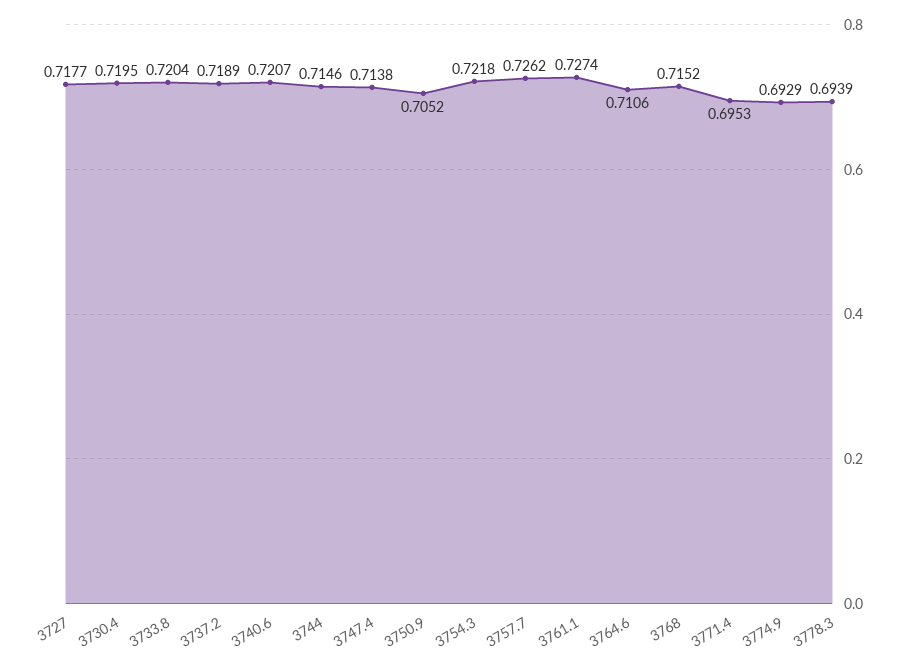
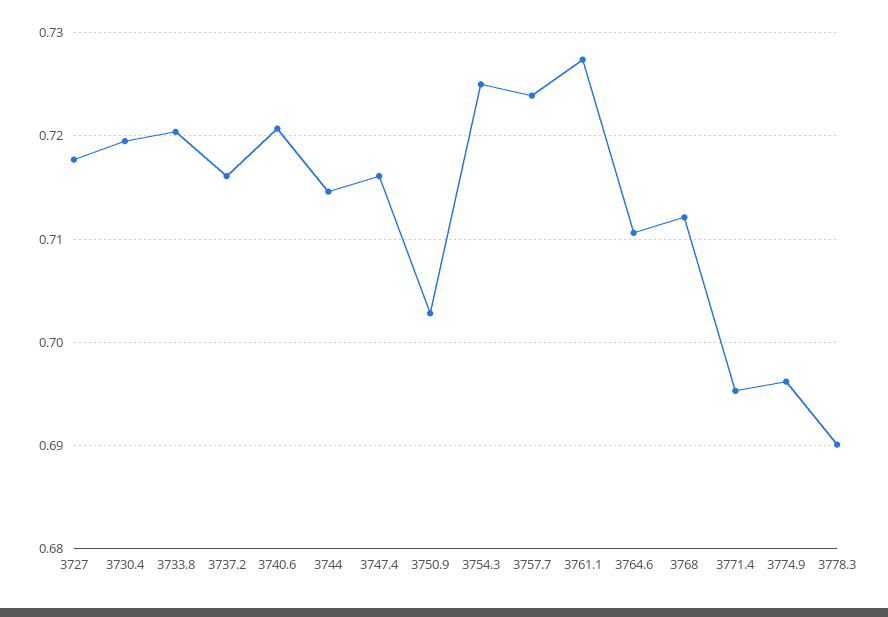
  {
    "3727": 0.7177,
    "3730.4": 0.7195,
    "3733.8": 0.7204,
-   "3737.2": 0.7189,
+   "3737.2": 0.716,
    "3740.6": 0.7207,
    "3744": 0.7146,
-   "3747.4": 0.7138,
+   "3747.4": 0.716,
-   "3750.9": 0.7052,
+   "3750.9": 0.703,
-   "3754.3": 0.7218,
+   "3754.3": 0.725,
-   "3757.7": 0.7262,
+   "3757.7": 0.724,
    "3761.1": 0.7274,
    "3764.6": 0.7106,
-   "3768": 0.7152,
+   "3768": 0.712,
    "3771.4": 0.6953,
-   "3774.9": 0.6929,
+   "3774.9": 0.696,
-   "3778.3": 0.6939
+   "3778.3": 0.69
  }

